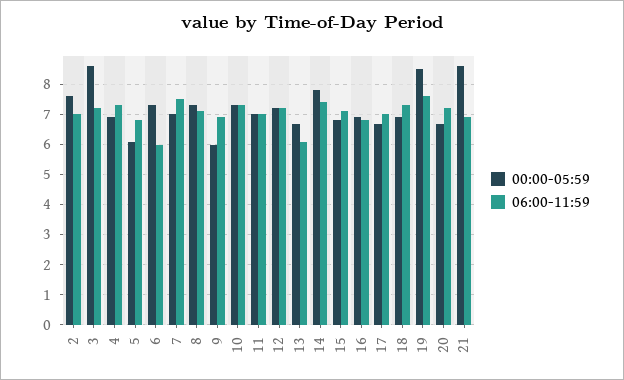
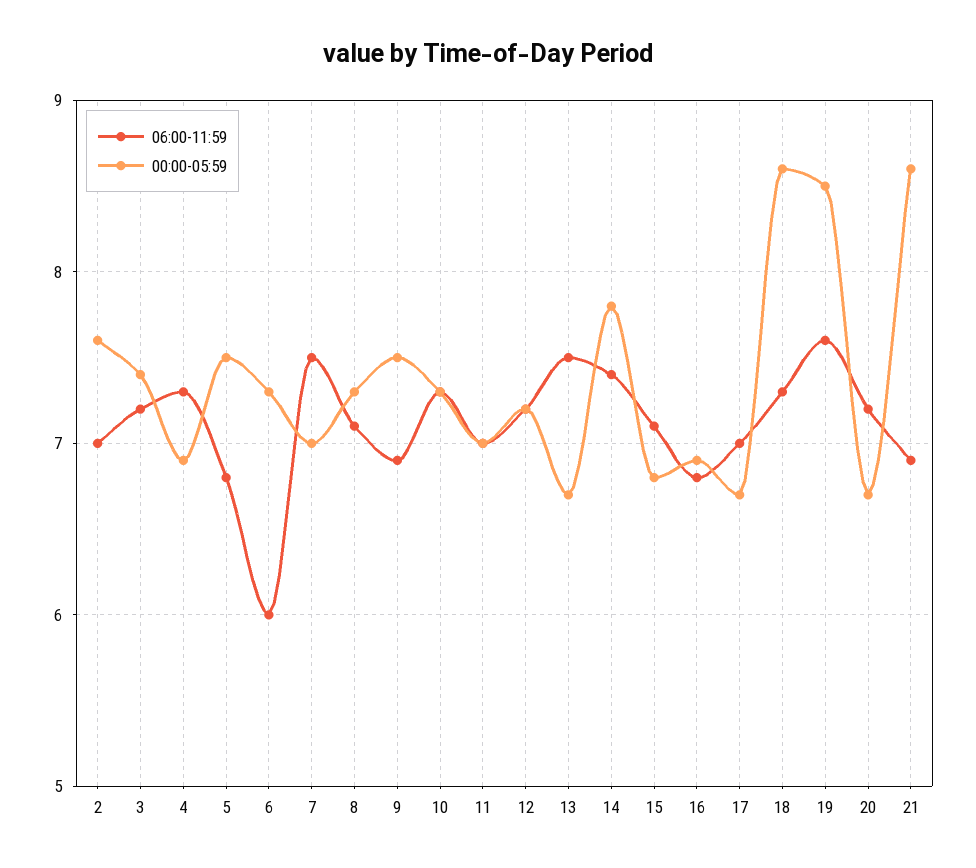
  {
    "00:00-05:59": {
      "2": 7.6,
-     "3": 8.5,
+     "3": 7.4,
      "4": 6.9,
-     "5": 6,
+     "5": 7.5,
      "6": 7.3,
      "7": 7,
      "8": 7.3,
-     "9": 6,
+     "9": 7.5,
      "10": 7.3,
      "11": 7,
      "12": 7.2,
      "13": 6.7,
      "14": 7.8,
      "15": 6.8,
      "16": 6.9,
      "17": 6.7,
-     "18": 7,
+     "18": 8.6,
      "19": 8.5,
      "20": 6.7,
      "21": 8.6
    },
    "06:00-11:59": {
      "2": 7,
      "3": 7.2,
      "4": 7.3,
      "5": 6.8,
      "6": 6,
      "7": 7.5,
      "8": 7.1,
      "9": 6.9,
      "10": 7.3,
      "11": 7,
      "12": 7.2,
-     "13": 6,
+     "13": 7.5,
      "14": 7.4,
      "15": 7.1,
      "16": 6.8,
      "17": 7,
      "18": 7.3,
      "19": 7.6,
      "20": 7.2,
      "21": 6.9
    }
  }

